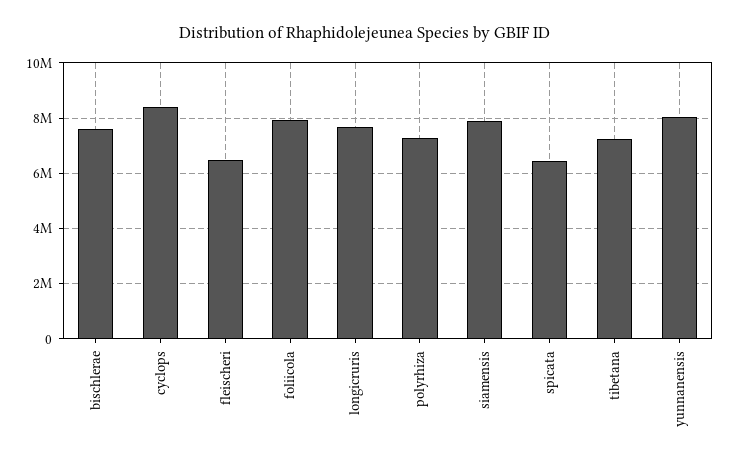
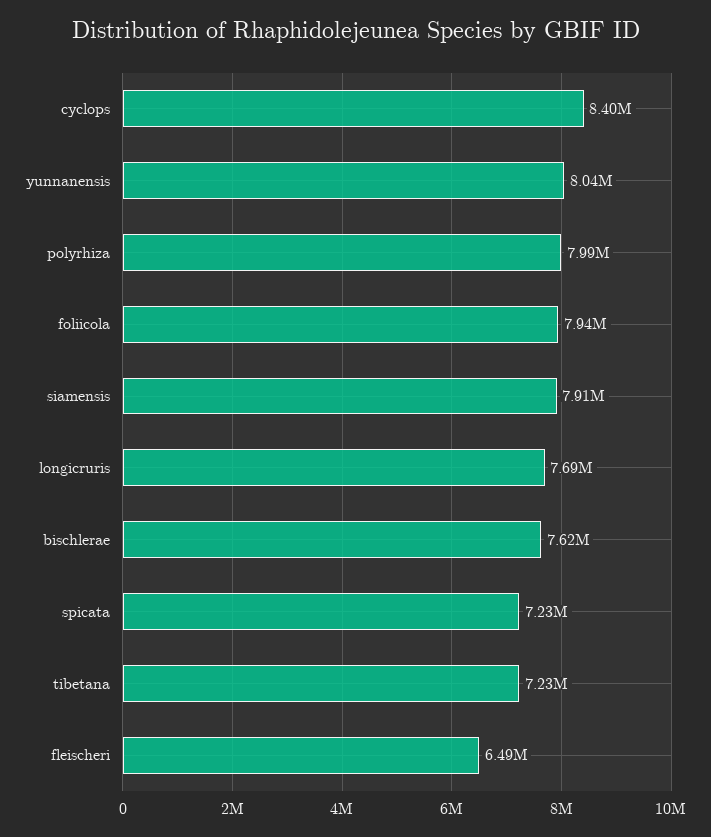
  {
    "bischlerae": 7620000,
    "cyclops": 8400000,
    "fleischeri": 6490000,
    "foliicola": 7940000,
    "longicruris": 7690000,
-   "polyrhiza": 7250000,
+   "polyrhiza": 7990000,
    "siamensis": 7910000,
-   "spicata": 6500000,
+   "spicata": 7230000,
    "tibetana": 7230000,
    "yunnanensis": 8040000
  }

